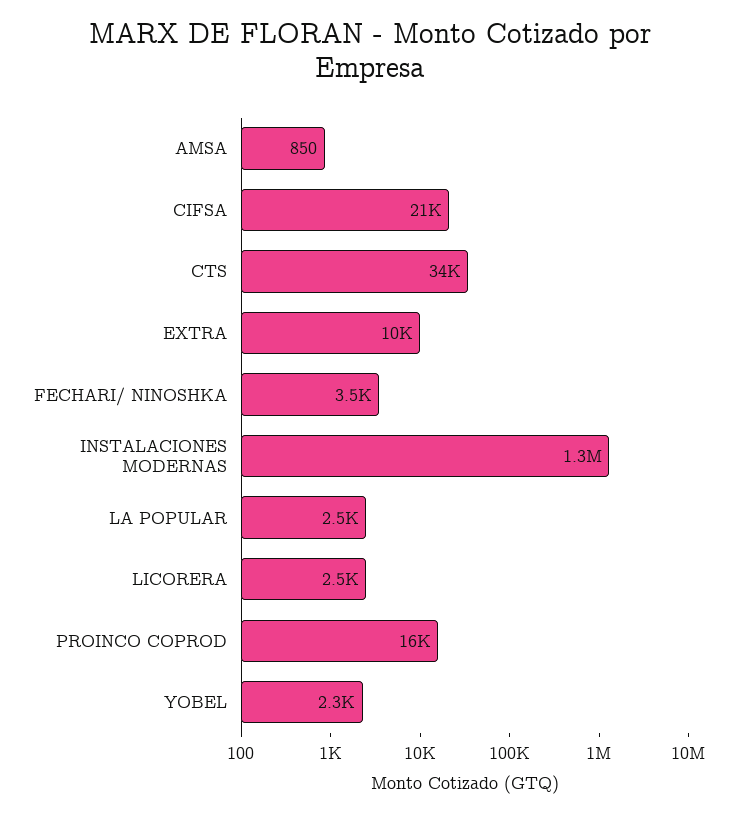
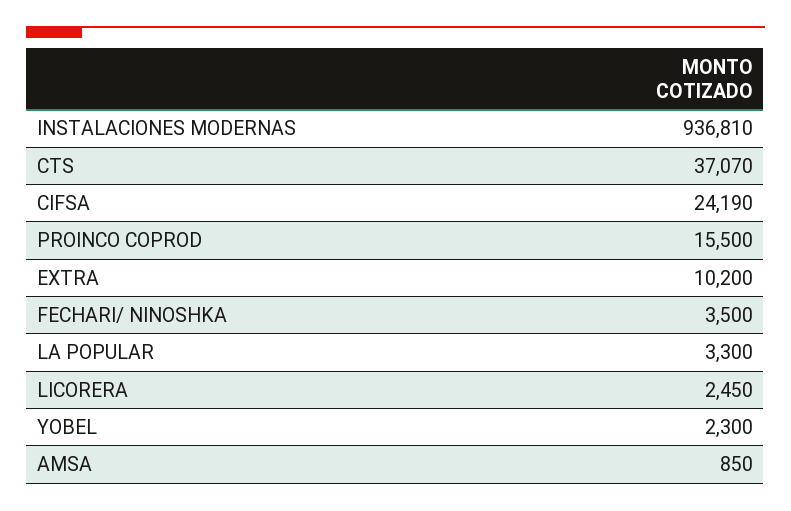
  {
    "AMSA": 850,
-   "CIFSA": 21000,
+   "CIFSA": 24190,
-   "CTS": 34000,
+   "CTS": 37070,
    "EXTRA": 10200,
    "FECHARI/ NINOSHKA": 3500,
-   "INSTALACIONES MODERNAS": 1300000,
+   "INSTALACIONES MODERNAS": 936810,
-   "LA POPULAR": 2500,
+   "LA POPULAR": 3300,
    "LICORERA": 2450,
    "PROINCO COPROD": 15500,
    "YOBEL": 2300
  }

